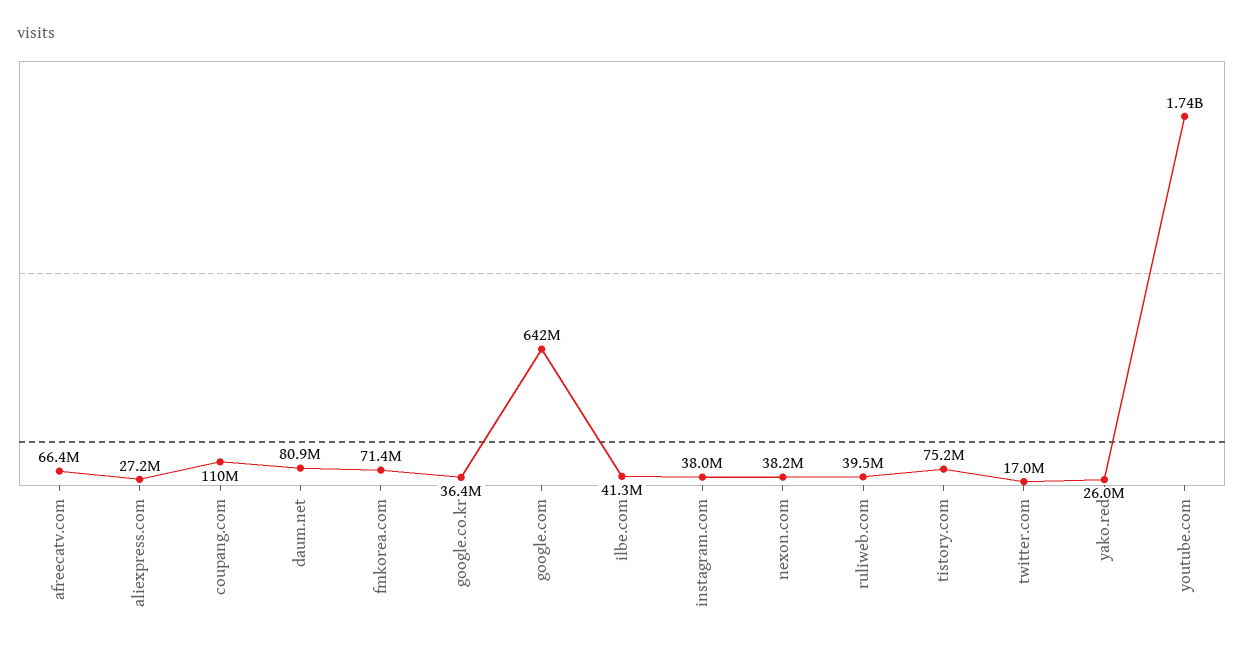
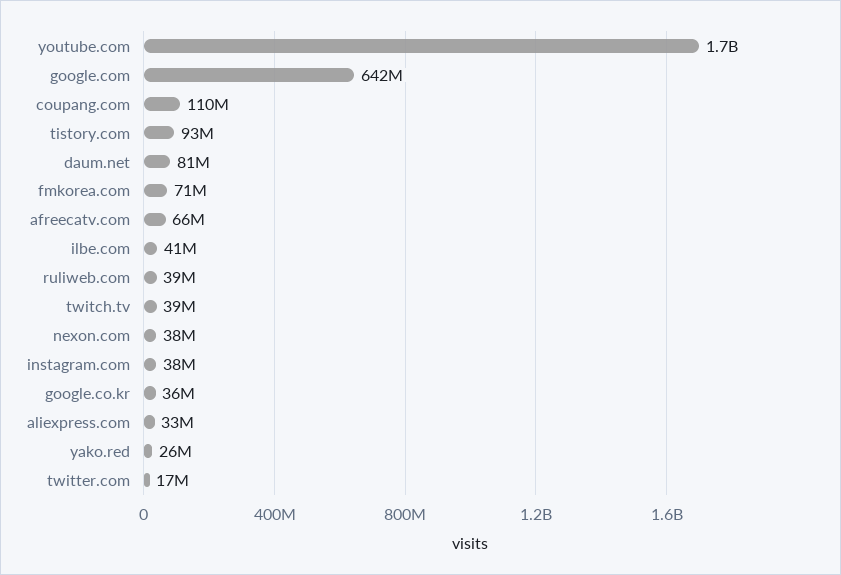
  {
    "afreecatv.com": 66400000,
-   "aliexpress.com": 27200000,
+   "aliexpress.com": 33000000,
    "coupang.com": 110000000,
    "daum.net": 80900000,
    "fmkorea.com": 71400000,
    "google.co.kr": 36400000,
    "google.com": 642000000,
    "ilbe.com": 41300000,
    "instagram.com": 38000000,
    "nexon.com": 38200000,
    "ruliweb.com": 39500000,
-   "tistory.com": 75200000,
+   "tistory.com": 93000000,
    "twitter.com": 17000000,
    "yako.red": 26000000,
-   "youtube.com": 1740000000
+   "youtube.com": 1740000000,
+   "twitch.tv": 39000000
  }

